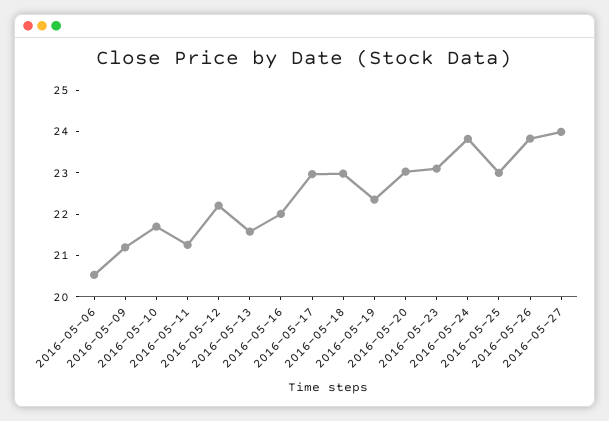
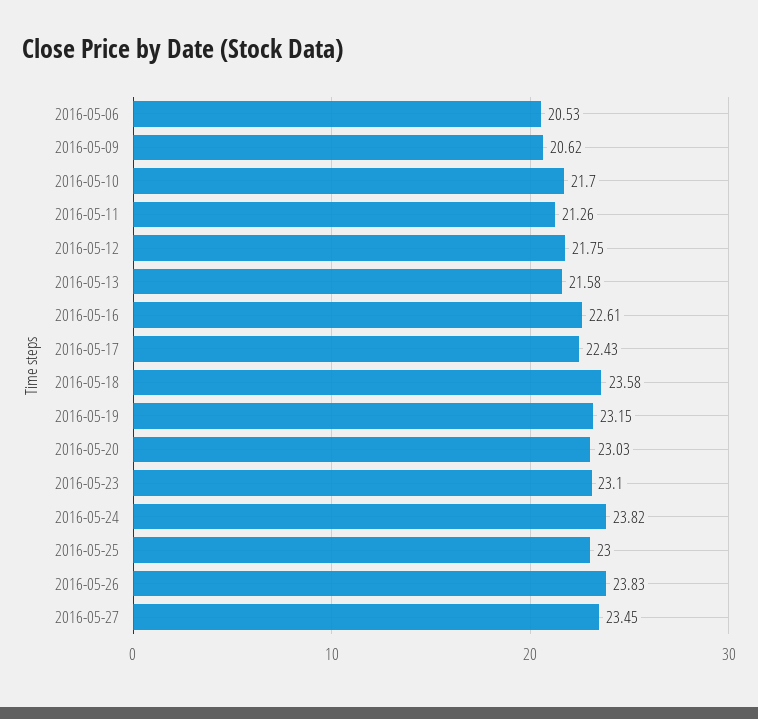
  {
    "2016-05-06": 20.53,
-   "2016-05-09": 21.2,
+   "2016-05-09": 20.62,
    "2016-05-10": 21.7,
    "2016-05-11": 21.26,
-   "2016-05-12": 22.2,
+   "2016-05-12": 21.75,
    "2016-05-13": 21.58,
-   "2016-05-16": 22,
+   "2016-05-16": 22.61,
-   "2016-05-17": 23,
+   "2016-05-17": 22.43,
-   "2016-05-18": 23,
+   "2016-05-18": 23.58,
-   "2016-05-19": 22.4,
+   "2016-05-19": 23.15,
    "2016-05-20": 23.03,
    "2016-05-23": 23.1,
    "2016-05-24": 23.82,
    "2016-05-25": 23,
    "2016-05-26": 23.83,
-   "2016-05-27": 24
+   "2016-05-27": 23.45
  }

